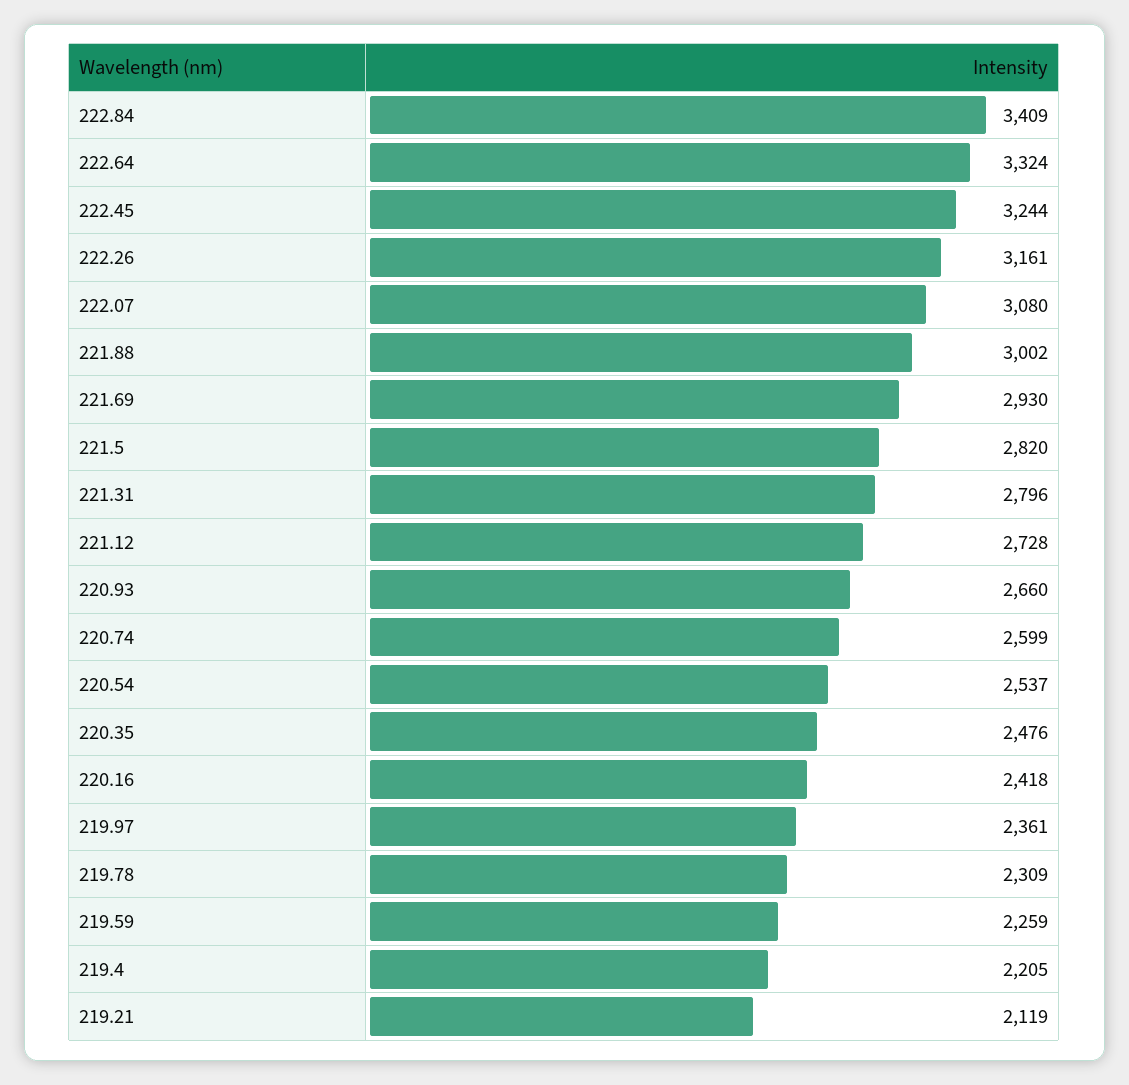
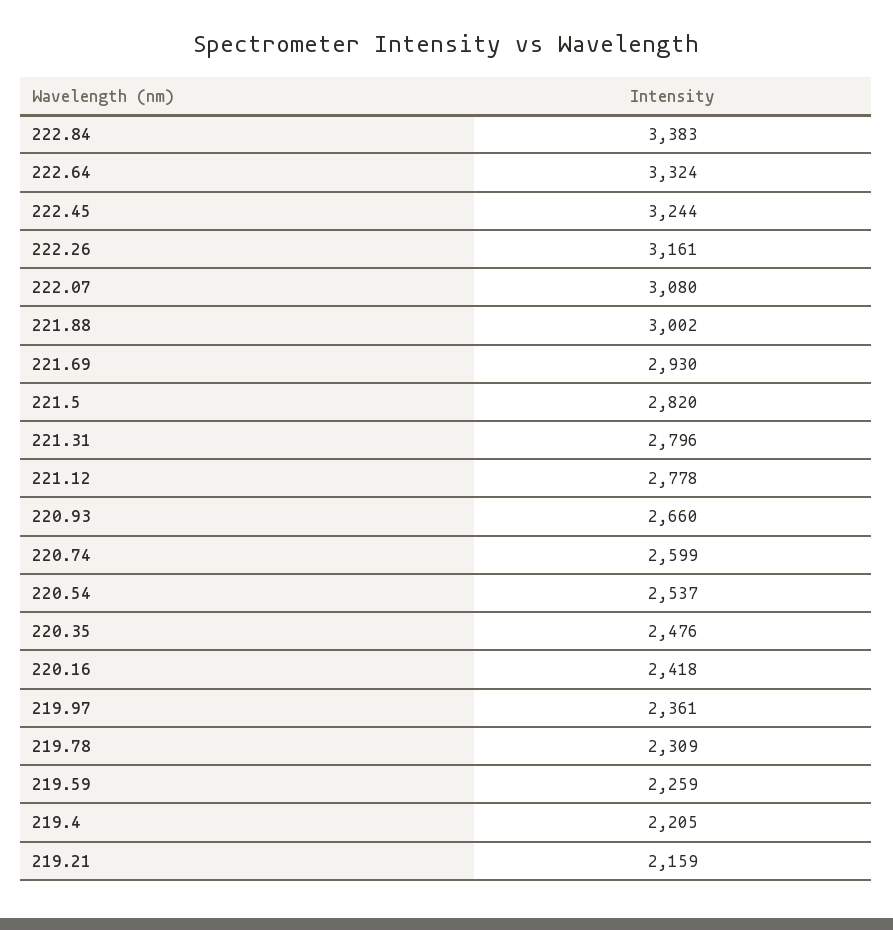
  {
-   "222.84": 3409,
+   "222.84": 3383,
    "222.64": 3324,
    "222.45": 3244,
    "222.26": 3161,
    "222.07": 3080,
    "221.88": 3002,
    "221.69": 2930,
    "221.5": 2820,
    "221.31": 2796,
-   "221.12": 2728,
+   "221.12": 2778,
    "220.93": 2660,
    "220.74": 2599,
    "220.54": 2537,
    "220.35": 2476,
    "220.16": 2418,
    "219.97": 2361,
    "219.78": 2309,
    "219.59": 2259,
    "219.4": 2205,
-   "219.21": 2119
+   "219.21": 2159
  }

